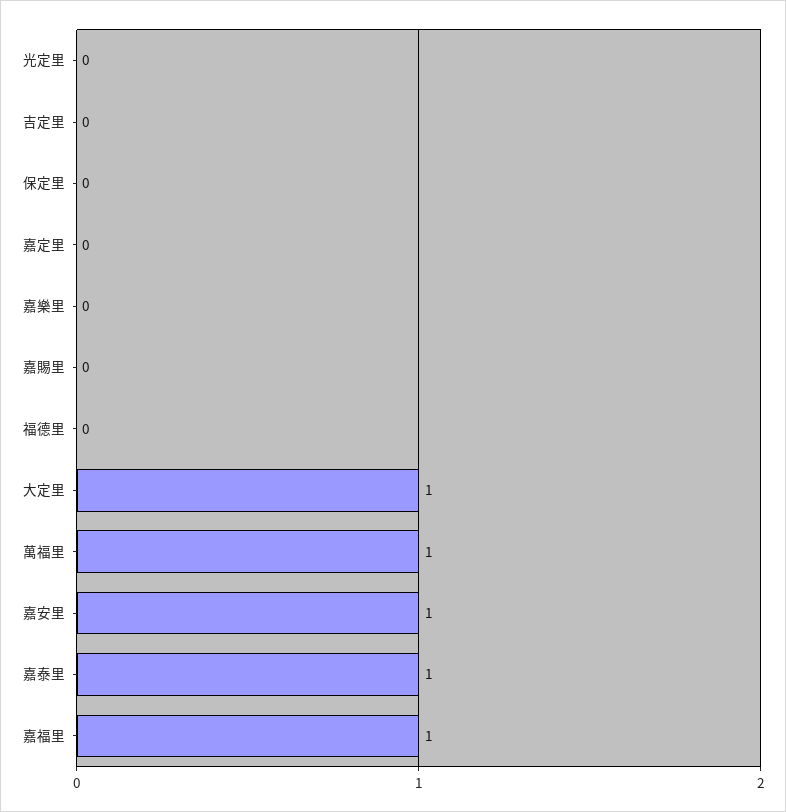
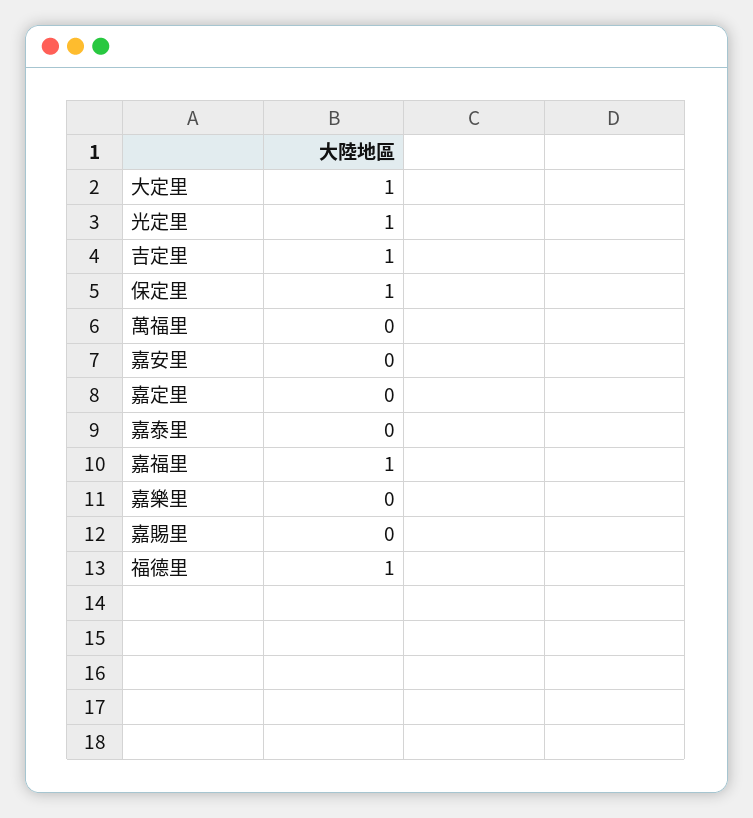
  {
-   "光定里": 0,
+   "光定里": 1,
-   "吉定里": 0,
+   "吉定里": 1,
-   "保定里": 0,
+   "保定里": 1,
    "嘉定里": 0,
    "嘉樂里": 0,
    "嘉賜里": 0,
-   "福德里": 0,
+   "福德里": 1,
    "大定里": 1,
-   "萬福里": 1,
+   "萬福里": 0,
-   "嘉安里": 1,
+   "嘉安里": 0,
-   "嘉泰里": 1,
+   "嘉泰里": 0,
    "嘉福里": 1
  }

